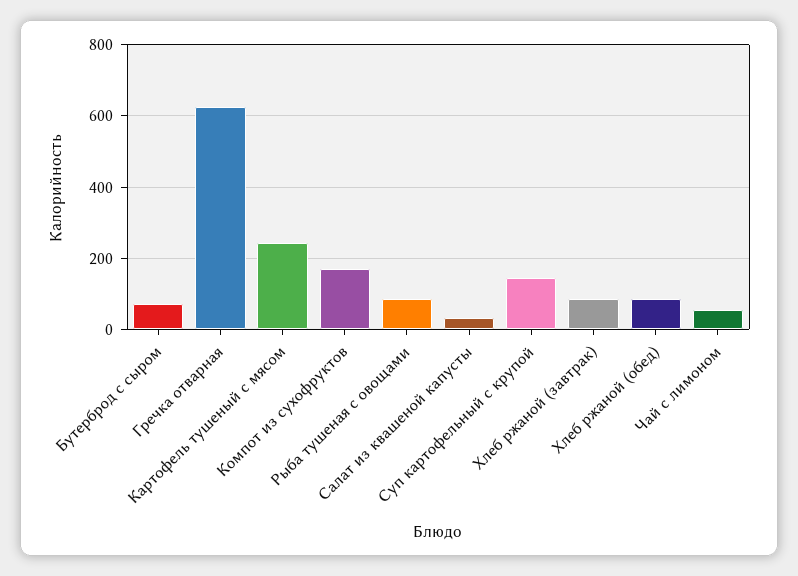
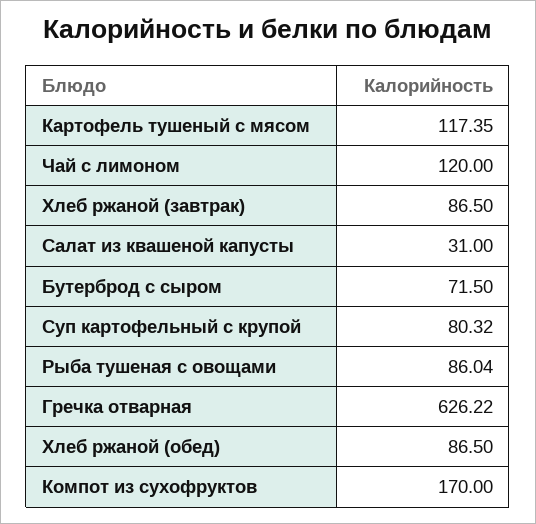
  {
    "Бутерброд с сыром": 71.5,
    "Гречка отварная": 626.22,
-   "Картофель тушеный с мясом": 240,
+   "Картофель тушеный с мясом": 117.35,
    "Компот из сухофруктов": 170,
    "Рыба тушеная с овощами": 86.04,
    "Салат из квашеной капусты": 31,
-   "Суп картофельный с крупой": 140,
+   "Суп картофельный с крупой": 80.32,
    "Хлеб ржаной (завтрак)": 86.5,
    "Хлеб ржаной (обед)": 86.5,
-   "Чай с лимоном": 60
+   "Чай с лимоном": 120
  }

